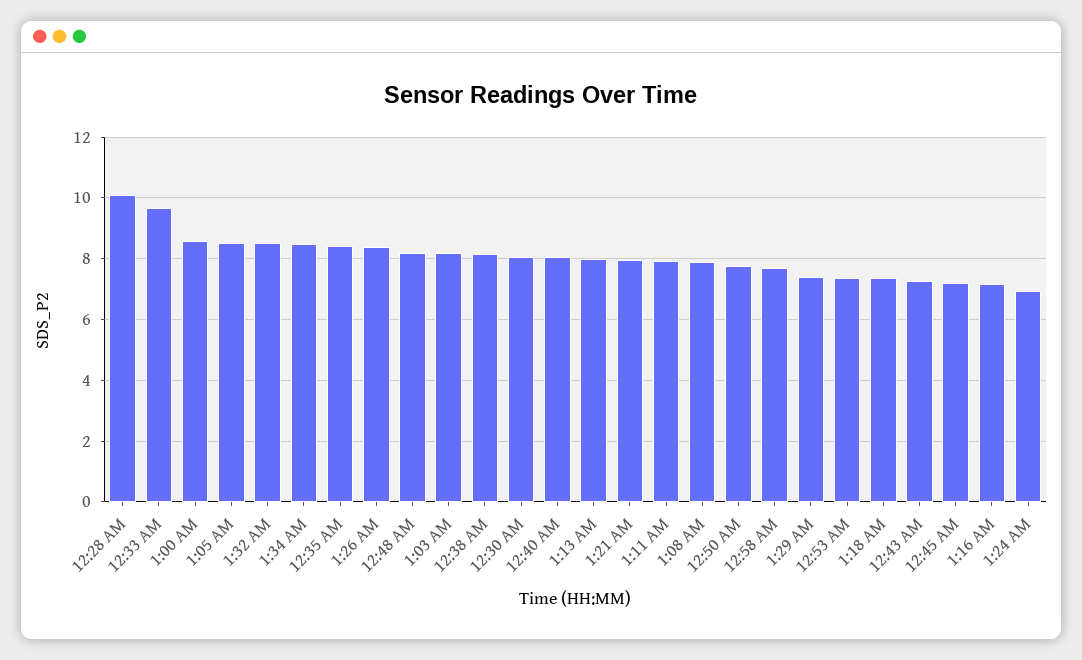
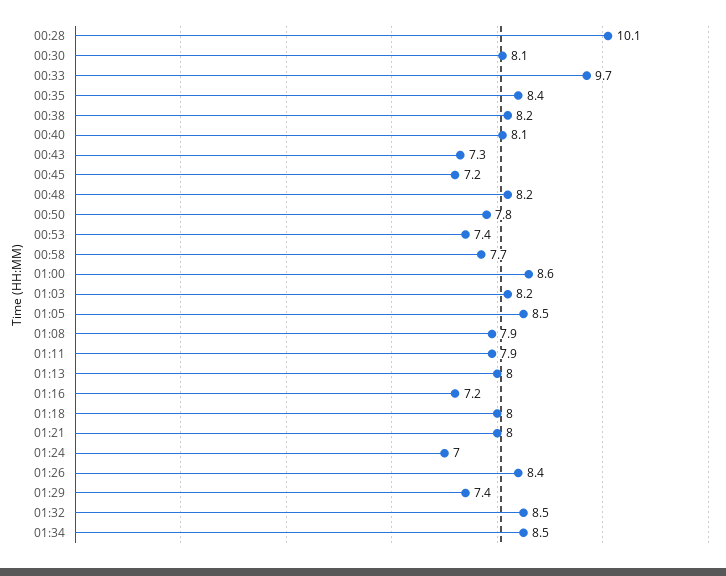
  {
    "12:28 AM": 10.1,
    "12:33 AM": 9.7,
    "1:00 AM": 8.6,
    "1:05 AM": 8.5,
    "1:32 AM": 8.5,
    "1:34 AM": 8.5,
    "12:35 AM": 8.4,
    "1:26 AM": 8.4,
    "12:48 AM": 8.2,
    "1:03 AM": 8.2,
    "12:38 AM": 8.2,
    "12:30 AM": 8.1,
    "12:40 AM": 8.1,
    "1:13 AM": 8,
    "1:21 AM": 8,
    "1:11 AM": 7.9,
    "1:08 AM": 7.9,
    "12:50 AM": 7.8,
    "12:58 AM": 7.7,
    "1:29 AM": 7.4,
    "12:53 AM": 7.4,
-   "1:18 AM": 7.4,
+   "1:18 AM": 8,
    "12:43 AM": 7.3,
    "12:45 AM": 7.2,
    "1:16 AM": 7.2,
    "1:24 AM": 7
  }

